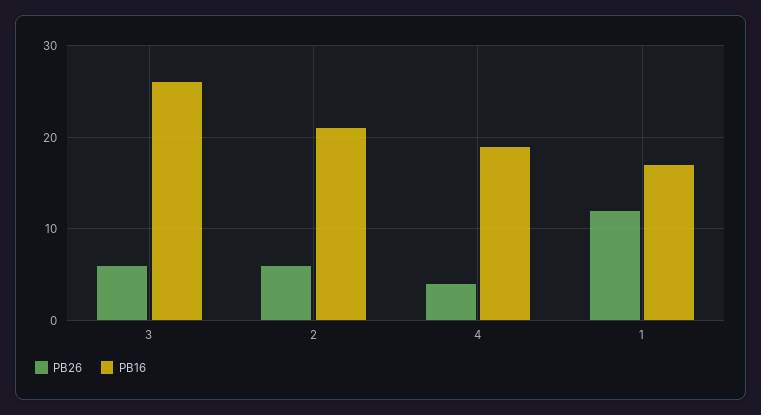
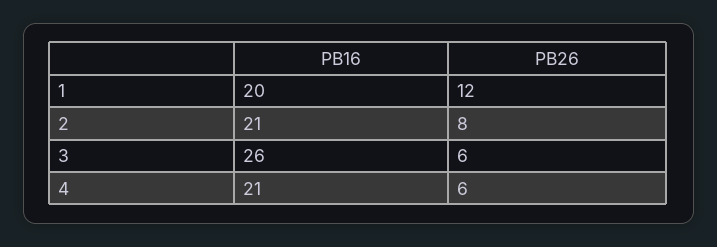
  {
    "PB26": {
      "3": 6,
-     "2": 6,
+     "2": 8,
-     "4": 4,
+     "4": 6,
      "1": 12
    },
    "PB16": {
      "3": 26,
      "2": 21,
-     "4": 19,
+     "4": 21,
-     "1": 17
+     "1": 20
    }
  }

